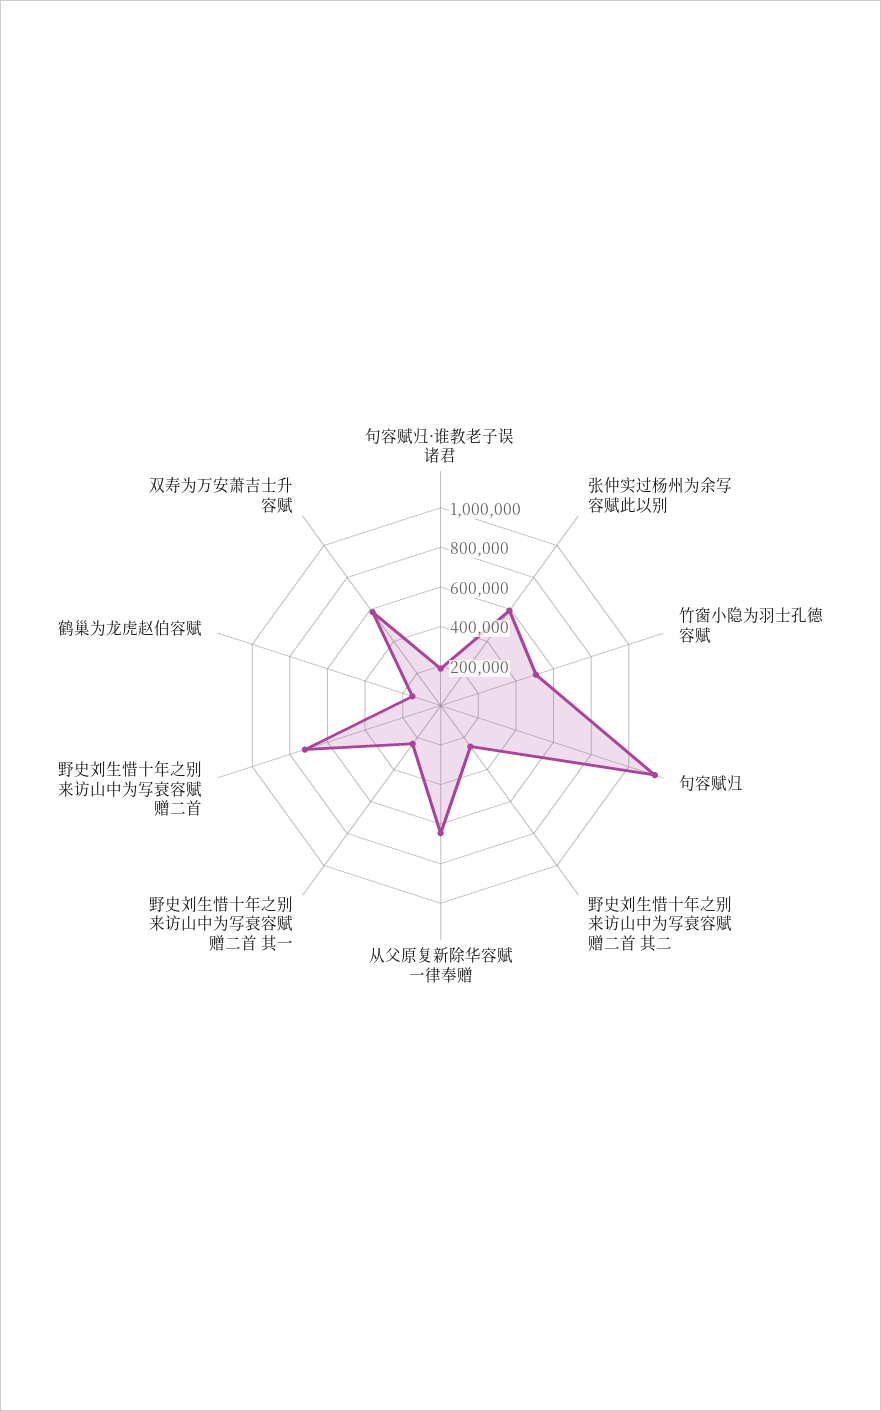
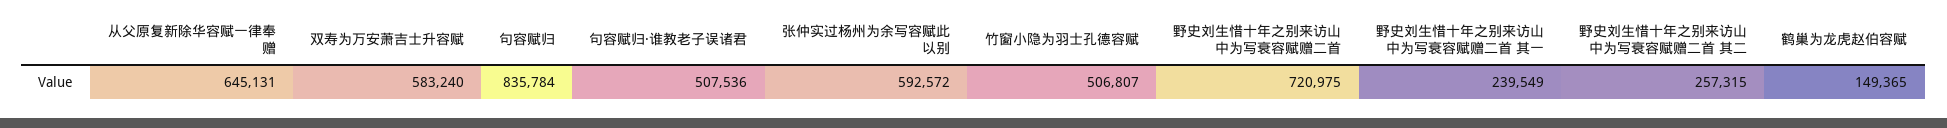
  {
-   "句容赋归·谁教老子误诸君": 200000,
+   "句容赋归·谁教老子误诸君": 507536,
    "张仲实过杨州为余写容赋此以别": 592572,
    "竹窗小隐为羽士孔德容赋": 506807,
-   "句容赋归": 1150000,
+   "句容赋归": 835784,
    "野史刘生惜十年之别来访山中为写衰容赋赠二首 其二": 257315,
    "从父原复新除华容赋一律奉赠": 645131,
    "野史刘生惜十年之别来访山中为写衰容赋赠二首 其一": 239549,
    "野史刘生惜十年之别来访山中为写衰容赋赠二首": 720975,
    "鹤巢为龙虎赵伯容赋": 149365,
    "双寿为万安萧吉士升容赋": 583240
  }

